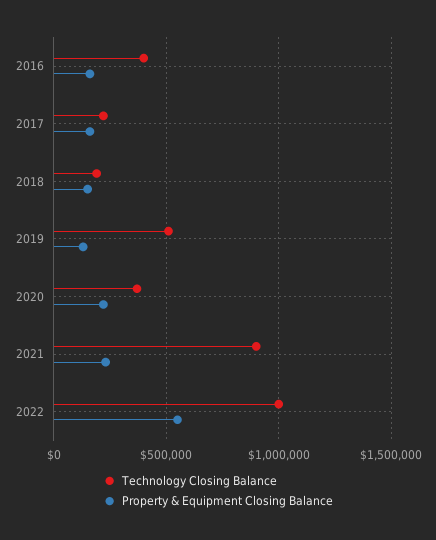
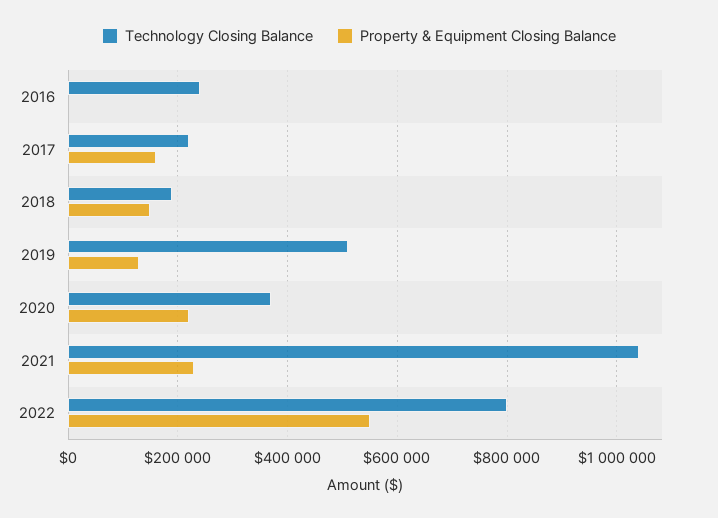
  {
    "Technology Closing Balance": {
-     "2016": 400000,
+     "2016": 240000,
      "2017": 220000,
      "2018": 200000,
      "2019": 520000,
      "2020": 380000,
-     "2021": 900000,
+     "2021": 1040000,
-     "2022": 1000000
+     "2022": 800000
    },
    "Property & Equipment Closing Balance": {
-     "2016": 150000,
+     "2016": 0,
      "2017": 160000,
      "2018": 160000,
      "2019": 140000,
      "2020": 220000,
      "2021": 240000,
      "2022": 560000
    }
  }

